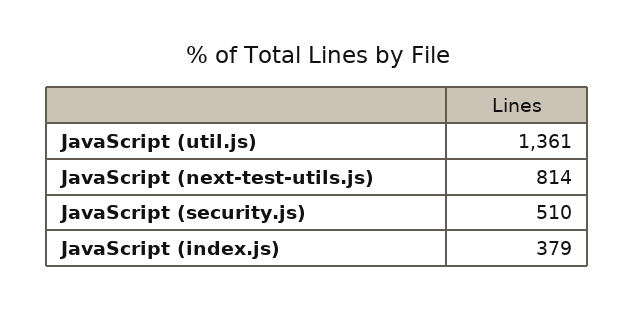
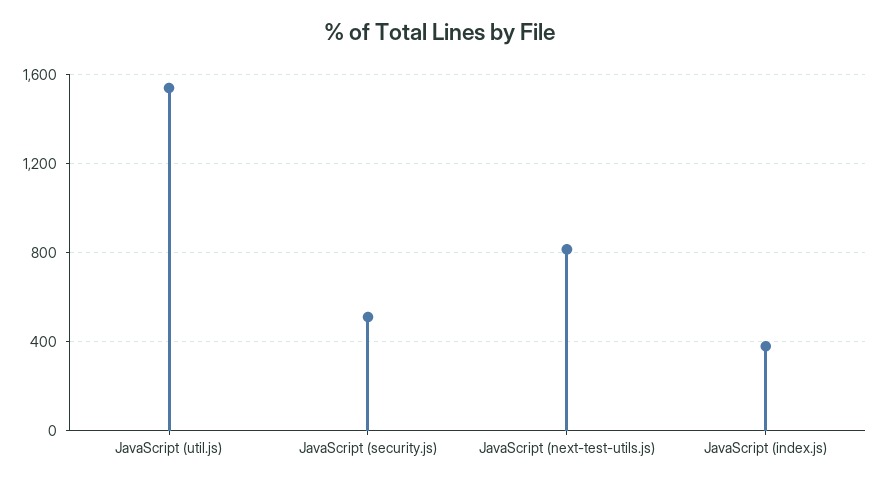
  {
-   "JavaScript (util.js)": 1361,
+   "JavaScript (util.js)": 1550,
    "JavaScript (next-test-utils.js)": 814,
    "JavaScript (security.js)": 510,
    "JavaScript (index.js)": 379
  }

